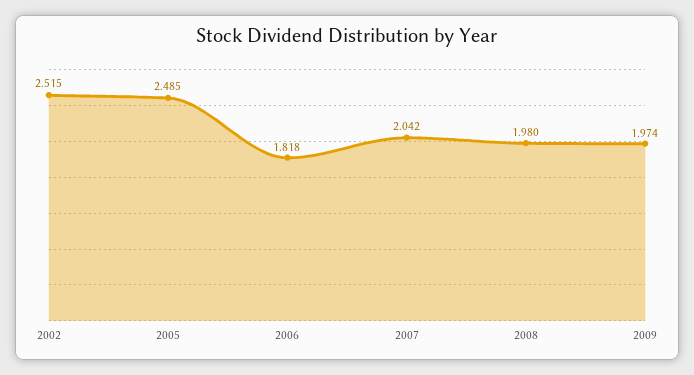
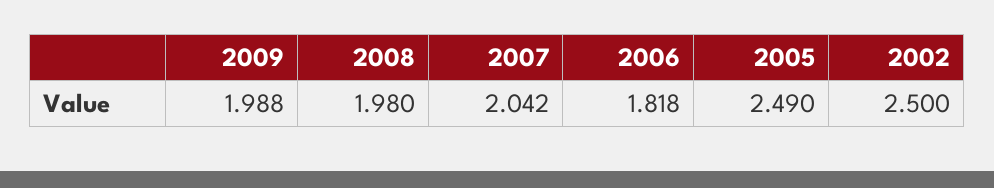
  {
-   "2002": 2.515,
+   "2002": 2.5,
-   "2005": 2.485,
+   "2005": 2.49,
    "2006": 1.818,
    "2007": 2.042,
    "2008": 1.98,
-   "2009": 1.974
+   "2009": 1.988
  }

